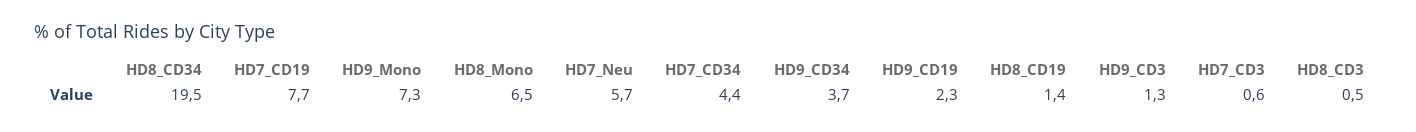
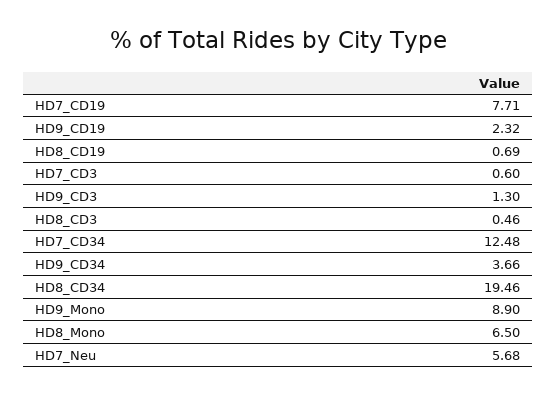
  {
    "HD8_CD34": 19.46,
    "HD7_CD19": 7.71,
-   "HD9_Mono": 7.3,
+   "HD9_Mono": 8.9,
    "HD8_Mono": 6.5,
    "HD7_Neu": 5.68,
-   "HD7_CD34": 4.4,
+   "HD7_CD34": 12.48,
    "HD9_CD34": 3.66,
    "HD9_CD19": 2.32,
-   "HD8_CD19": 1.4,
+   "HD8_CD19": 0.69,
    "HD9_CD3": 1.3,
    "HD7_CD3": 0.6,
    "HD8_CD3": 0.46
  }

